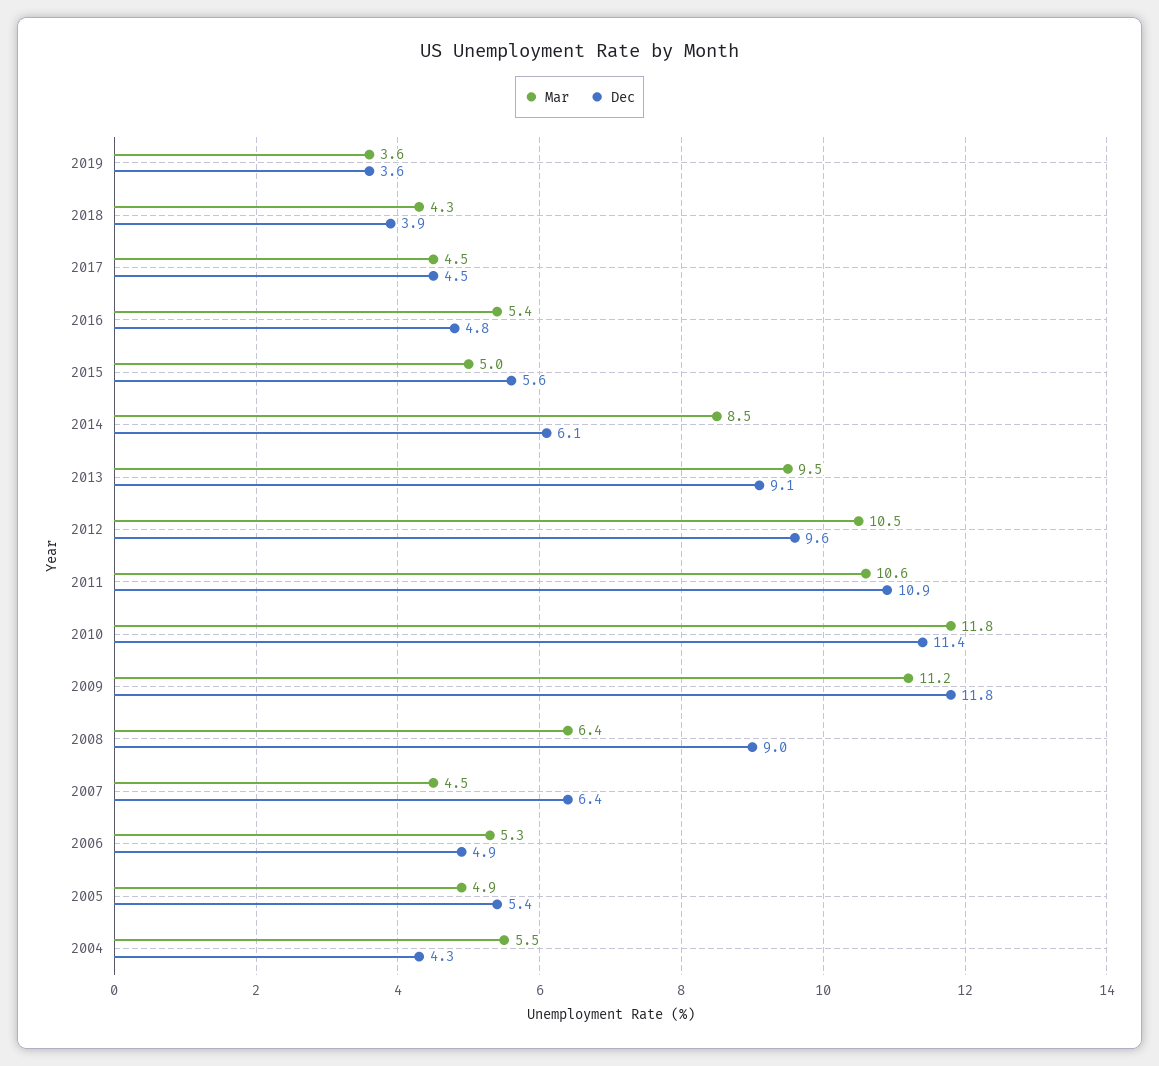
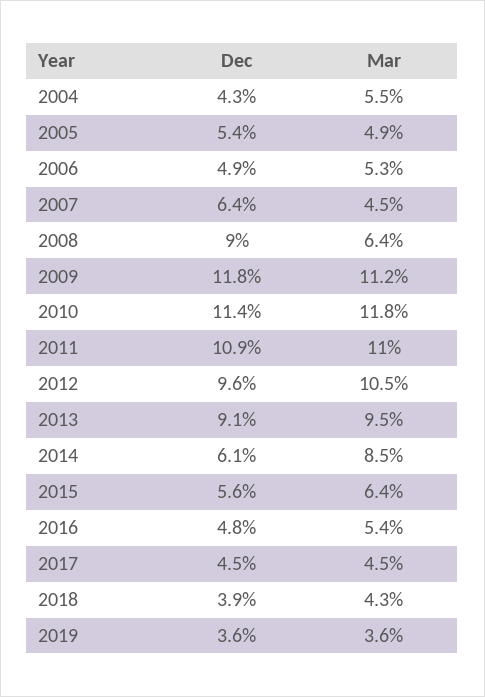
  {
    "Mar": {
      "2019": 3.6,
      "2018": 4.3,
      "2017": 4.5,
      "2016": 5.4,
-     "2015": 5,
+     "2015": 6.4,
      "2014": 8.5,
      "2013": 9.5,
      "2012": 10.5,
-     "2011": 10.6,
+     "2011": 11,
      "2010": 11.8,
      "2009": 11.2,
      "2008": 6.4,
      "2007": 4.5,
      "2006": 5.3,
      "2005": 4.9,
      "2004": 5.5
    },
    "Dec": {
      "2019": 3.6,
      "2018": 3.9,
      "2017": 4.5,
      "2016": 4.8,
      "2015": 5.6,
      "2014": 6.1,
      "2013": 9.1,
      "2012": 9.6,
      "2011": 10.9,
      "2010": 11.4,
      "2009": 11.8,
      "2008": 9,
      "2007": 6.4,
      "2006": 4.9,
      "2005": 5.4,
      "2004": 4.3
    }
  }

